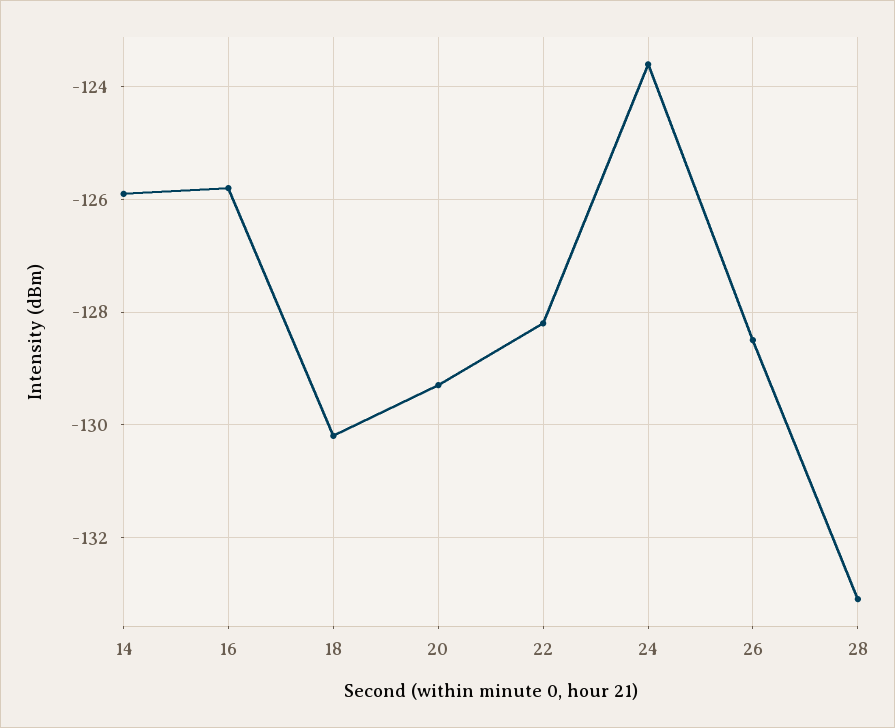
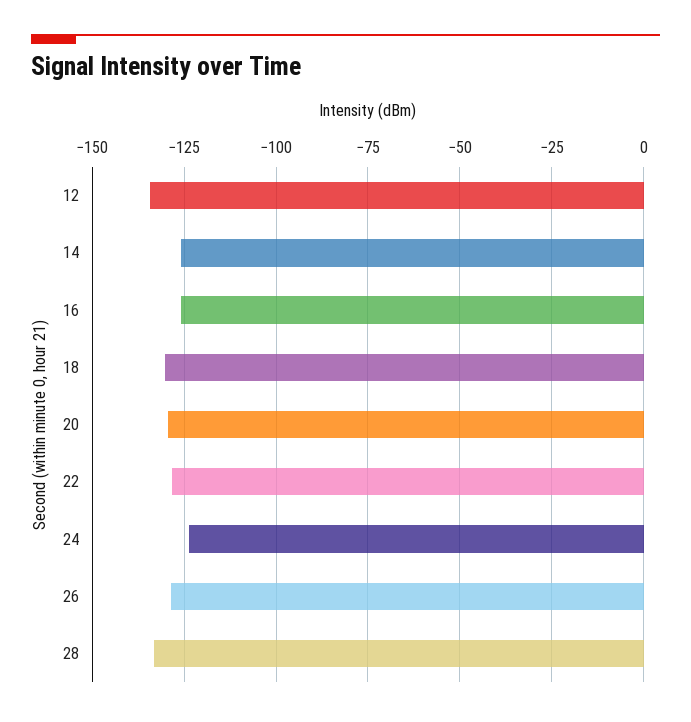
  {
    "14": -126,
    "16": -126,
    "18": -130,
    "20": -129.5,
    "22": -128,
    "24": -123.5,
    "26": -128.5,
-   "28": -133
+   "28": -133,
+   "12": -135
  }

